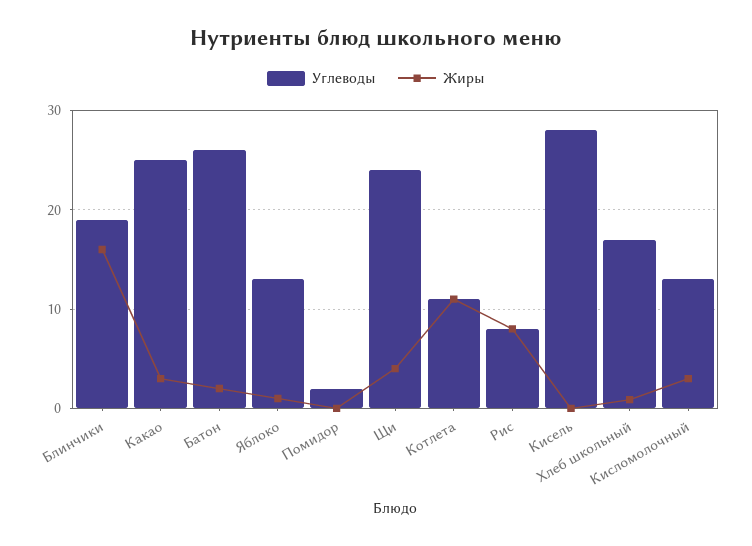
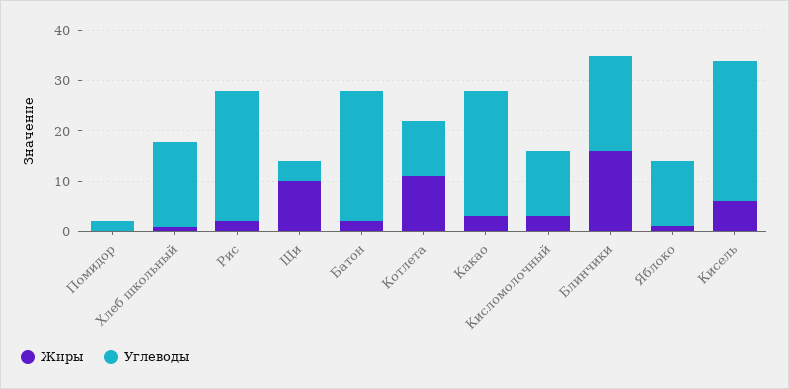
  {
    "Углеводы": {
      "Блинчики": 19,
      "Какао": 25,
      "Батон": 26,
      "Яблоко": 13,
      "Помидор": 2,
-     "Щи": 24,
+     "Щи": 4,
      "Котлета": 11,
-     "Рис": 8,
+     "Рис": 26,
      "Кисель": 28,
      "Хлеб школьный": 17,
      "Кисломолочный": 13
    },
    "Жиры": {
      "Блинчики": 16,
      "Какао": 3,
      "Батон": 2,
      "Яблоко": 1,
      "Помидор": 0,
-     "Щи": 4,
+     "Щи": 10,
      "Котлета": 11,
-     "Рис": 8,
+     "Рис": 2,
-     "Кисель": 0,
+     "Кисель": 6,
      "Хлеб школьный": 1,
      "Кисломолочный": 3
    }
  }

